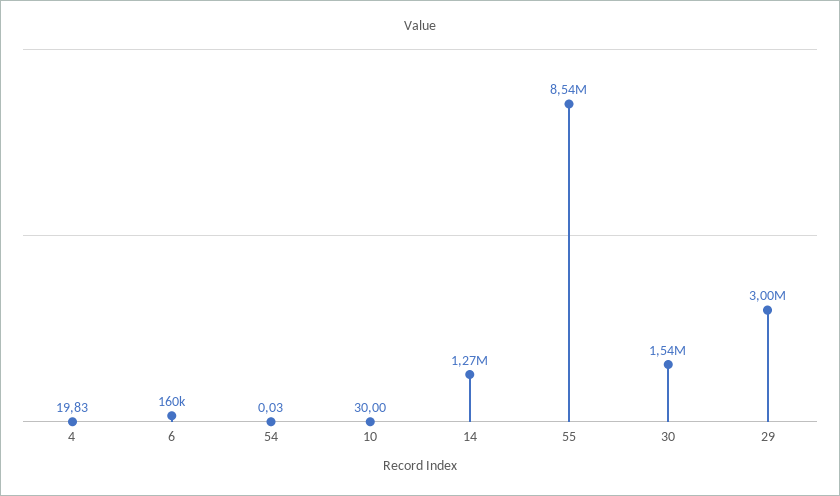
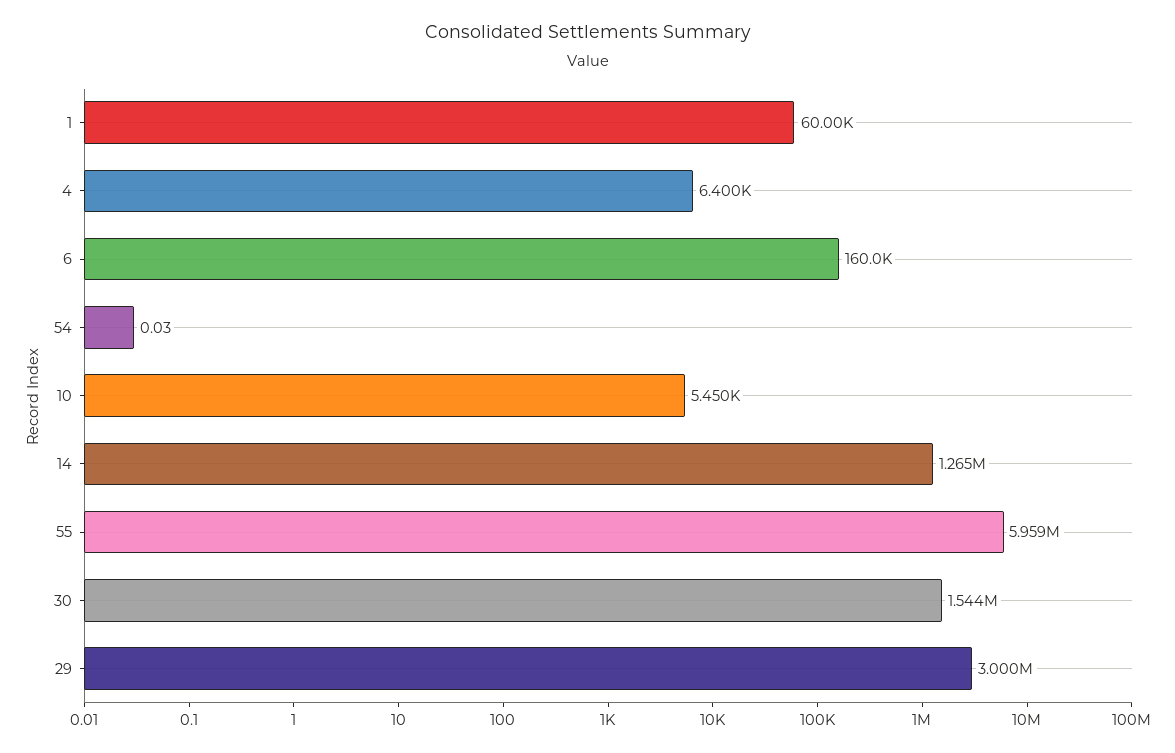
  {
-   "4": 19.83,
+   "4": 6400,
    "6": 160000,
    "54": 0.03,
-   "10": 30,
+   "10": 5450,
    "14": 1265000,
-   "55": 8540000,
+   "55": 5959000,
    "30": 1544000,
-   "29": 3000000
+   "29": 3000000,
+   "1": 60000
  }

